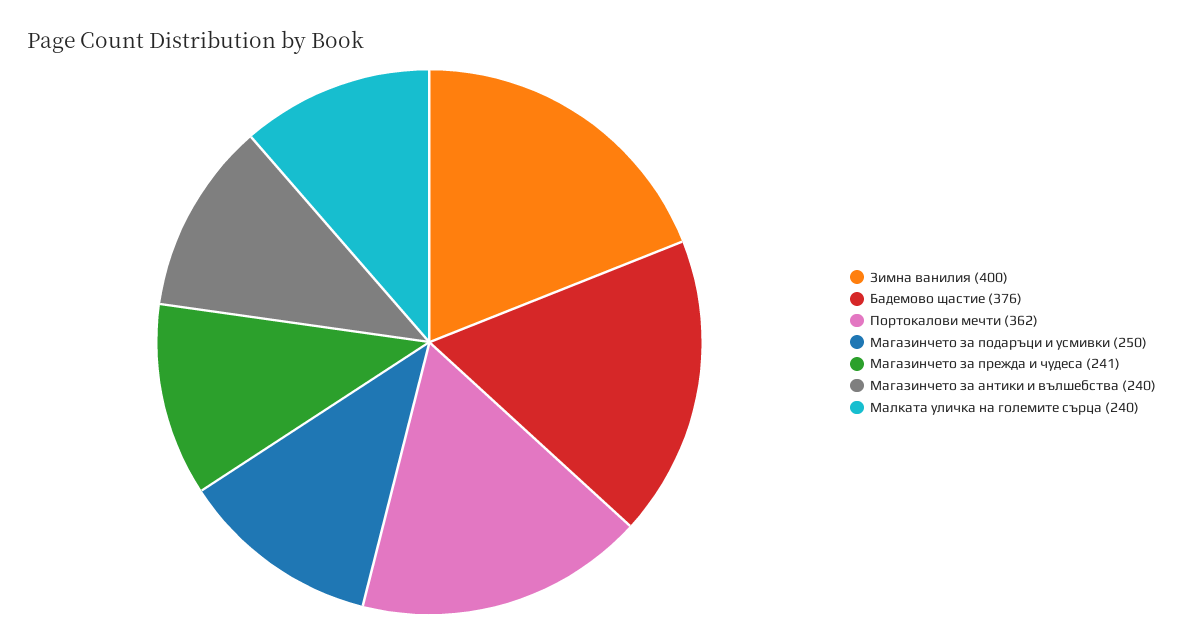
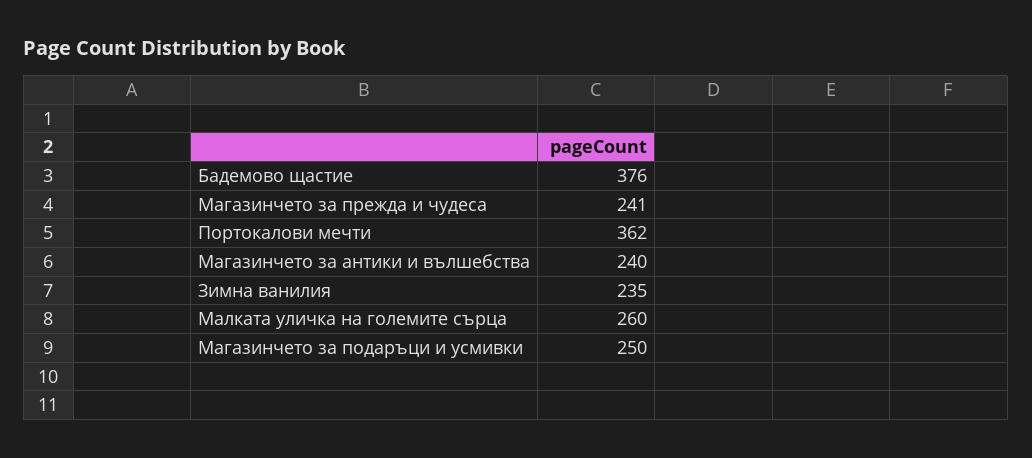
  {
-   "Зимна ванилия": 400,
+   "Зимна ванилия": 235,
    "Бадемово щастие": 376,
    "Портокалови мечти": 362,
    "Магазинчето за подаръци и усмивки": 250,
    "Магазинчето за прежда и чудеса": 241,
    "Магазинчето за антики и вълшебства": 240,
-   "Малката уличка на големите сърца": 240
+   "Малката уличка на големите сърца": 260
  }

